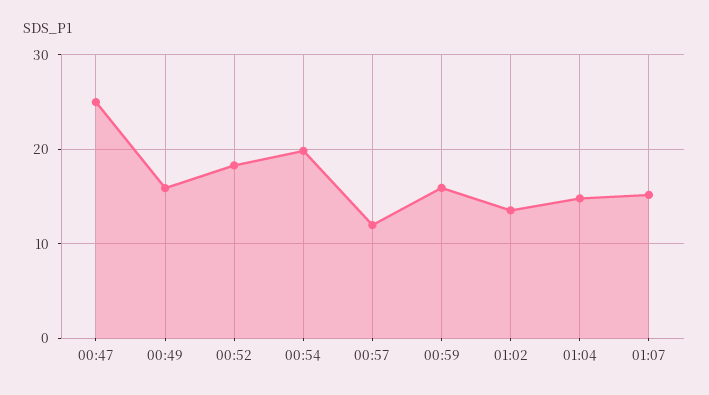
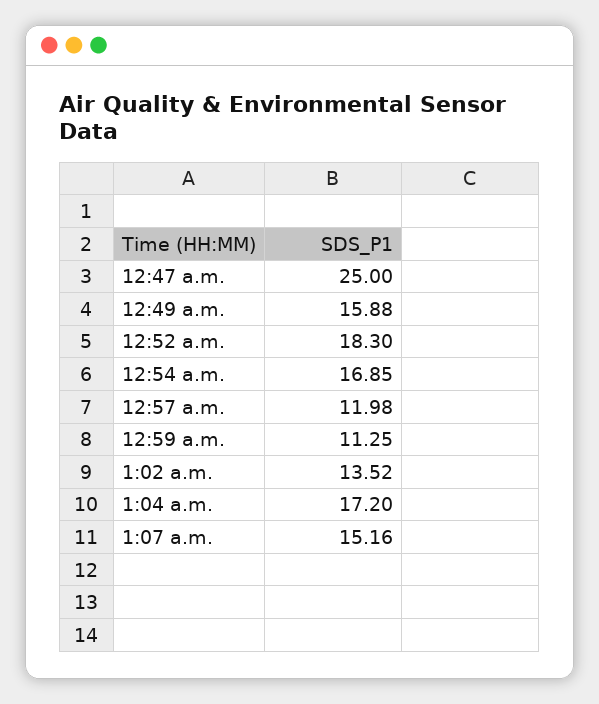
  {
    "00:47": 25,
    "00:49": 15.88,
    "00:52": 18.3,
-   "00:54": 20,
+   "00:54": 16.85,
    "00:57": 11.98,
-   "00:59": 16,
+   "00:59": 11.25,
    "01:02": 13.52,
-   "01:04": 15,
+   "01:04": 17.2,
    "01:07": 15.16
  }

